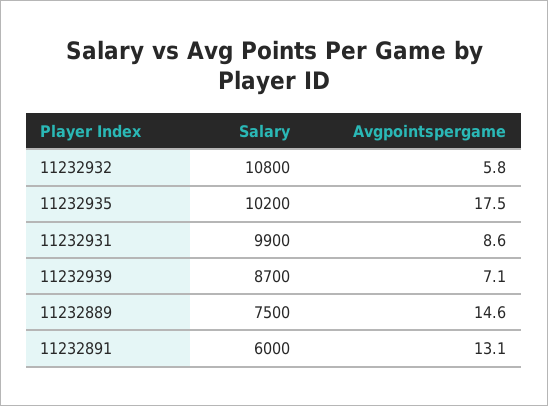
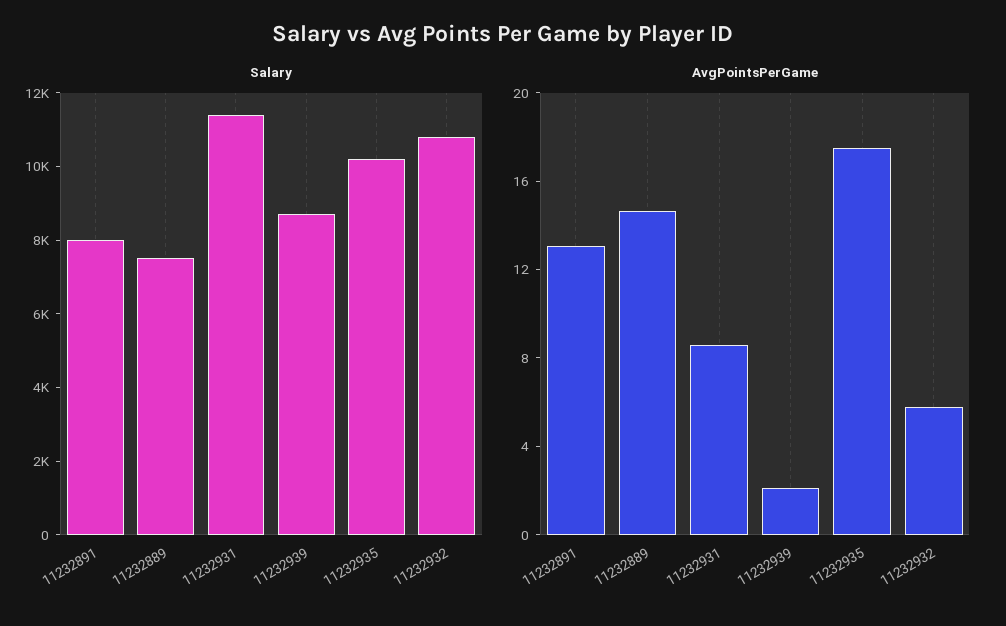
  {
    "Salary": {
      "11232932": 10800,
      "11232935": 10200,
-     "11232931": 9900,
+     "11232931": 11500,
      "11232939": 8700,
      "11232889": 7500,
-     "11232891": 6000
+     "11232891": 8000
    },
    "Avgpointspergame": {
      "11232932": 5.8,
      "11232935": 17.5,
      "11232931": 8.6,
-     "11232939": 7.1,
+     "11232939": 2,
      "11232889": 14.6,
      "11232891": 13.1
    }
  }

